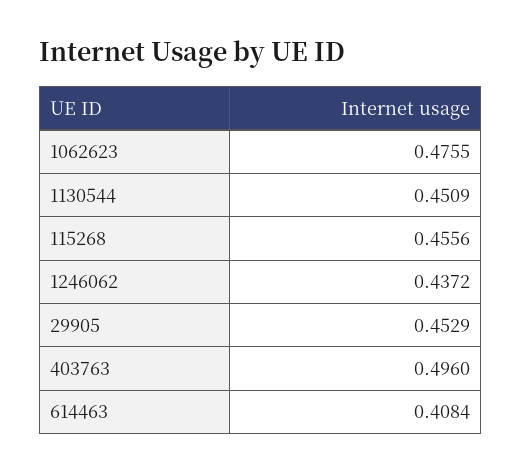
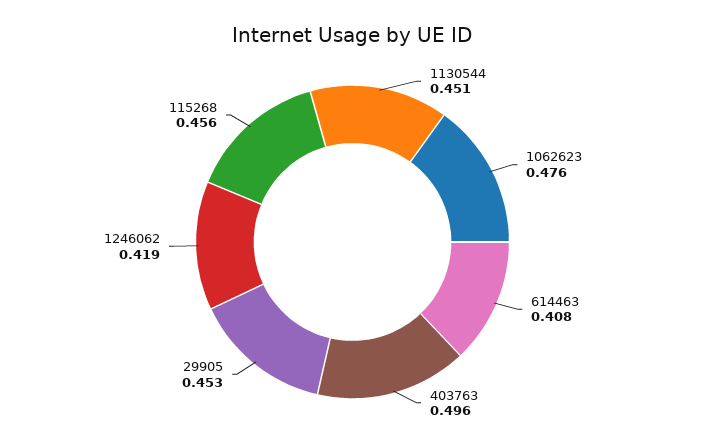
  {
    "1062623": 0.4755,
    "1130544": 0.4509,
    "115268": 0.4556,
-   "1246062": 0.4372,
+   "1246062": 0.419,
    "29905": 0.4529,
    "403763": 0.496,
    "614463": 0.4084
  }

